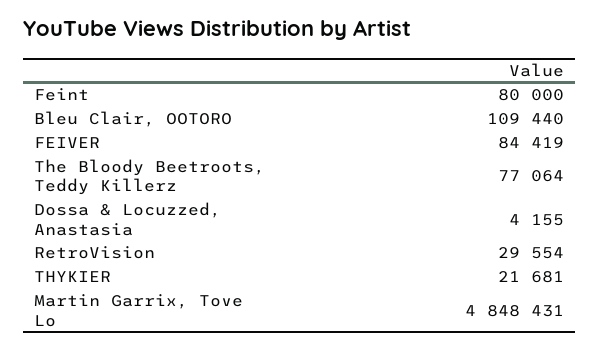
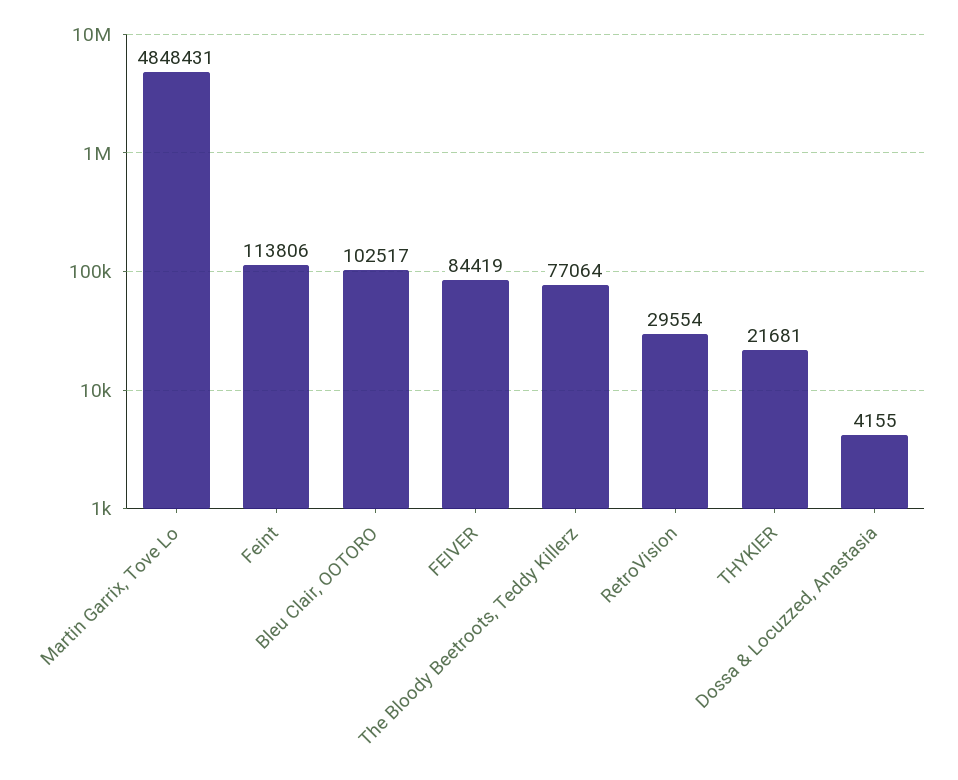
  {
-   "Feint": 80000,
+   "Feint": 113806,
-   "Bleu Clair, OOTORO": 109440,
+   "Bleu Clair, OOTORO": 102517,
    "FEIVER": 84419,
    "The Bloody Beetroots, Teddy Killerz": 77064,
    "Dossa & Locuzzed, Anastasia": 4155,
    "RetroVision": 29554,
    "THYKIER": 21681,
    "Martin Garrix, Tove Lo": 4848431
  }

